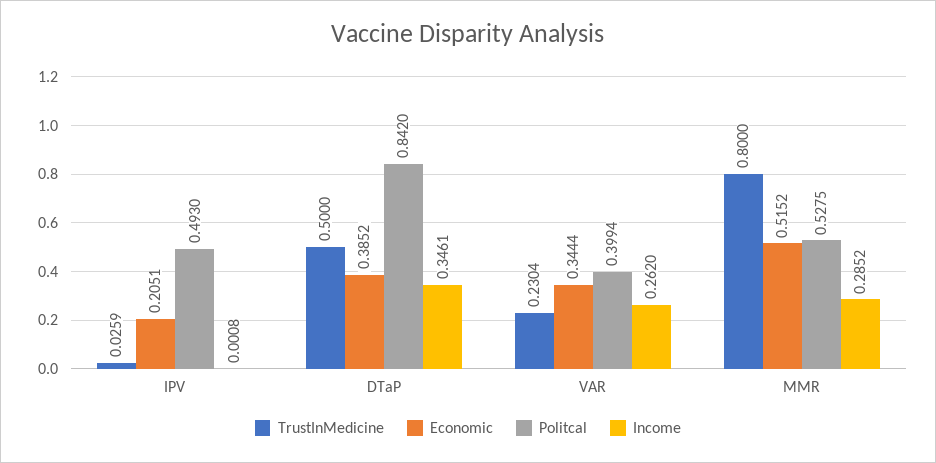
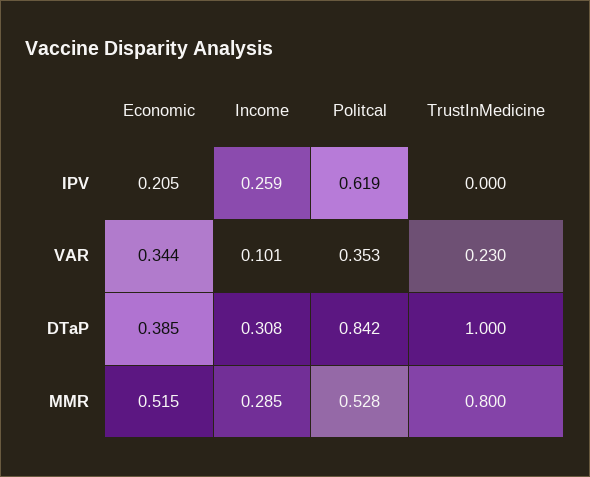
  {
    "TrustInMedicine": {
-     "IPV": 0.0259,
+     "IPV": 0,
-     "DTaP": 0.5,
+     "DTaP": 1,
      "VAR": 0.2304,
      "MMR": 0.8
    },
    "Economic": {
      "IPV": 0.2051,
      "DTaP": 0.3852,
      "VAR": 0.3444,
      "MMR": 0.5152
    },
    "Politcal": {
-     "IPV": 0.493,
+     "IPV": 0.619,
      "DTaP": 0.842,
-     "VAR": 0.3994,
+     "VAR": 0.353,
      "MMR": 0.5275
    },
    "Income": {
-     "IPV": 0.0008,
+     "IPV": 0.259,
-     "DTaP": 0.3461,
+     "DTaP": 0.308,
-     "VAR": 0.262,
+     "VAR": 0.101,
      "MMR": 0.2852
    }
  }

